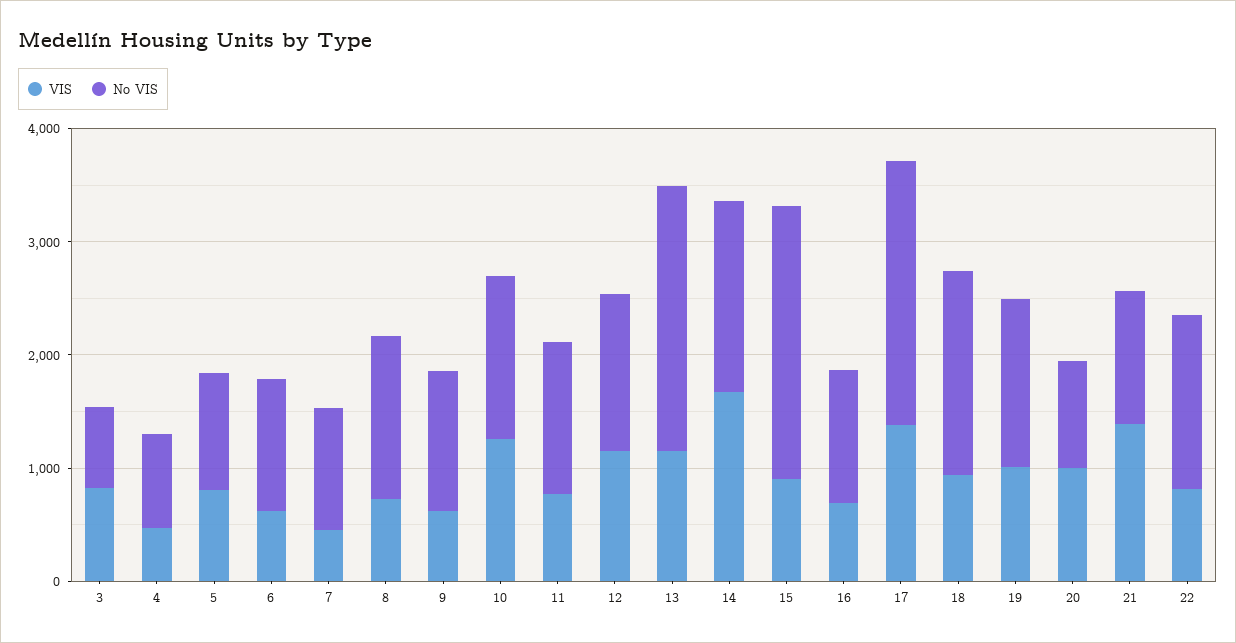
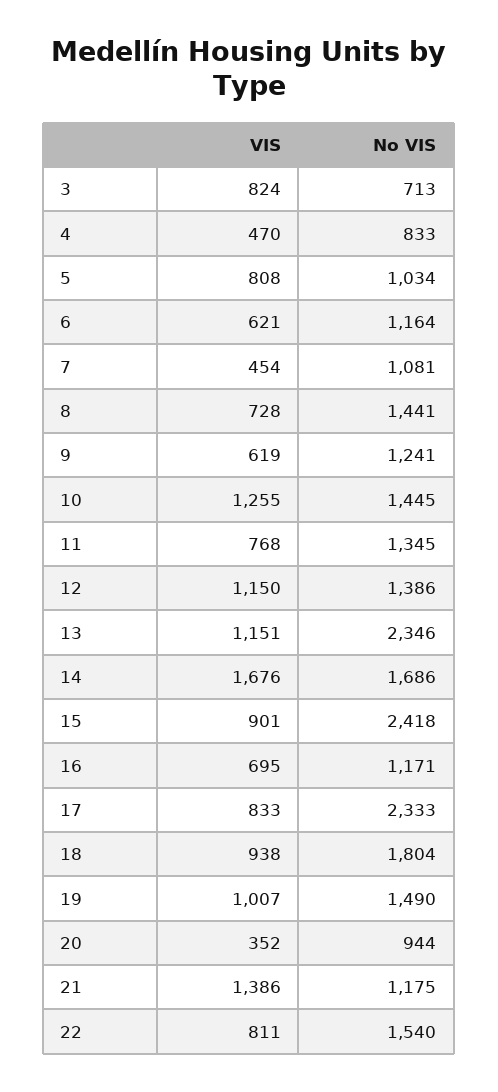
  {
    "VIS": {
      "3": 824,
      "4": 470,
      "5": 808,
      "6": 621,
      "7": 454,
      "8": 728,
      "9": 619,
      "10": 1255,
      "11": 768,
      "12": 1150,
      "13": 1151,
      "14": 1676,
      "15": 901,
      "16": 695,
-     "17": 1400,
+     "17": 833,
      "18": 938,
      "19": 1007,
-     "20": 1000,
+     "20": 352,
      "21": 1386,
      "22": 811
    },
    "No VIS": {
      "3": 713,
      "4": 833,
      "5": 1034,
      "6": 1164,
      "7": 1081,
      "8": 1441,
      "9": 1241,
      "10": 1445,
      "11": 1345,
      "12": 1386,
      "13": 2346,
      "14": 1686,
      "15": 2418,
      "16": 1171,
      "17": 2333,
      "18": 1804,
      "19": 1490,
      "20": 944,
      "21": 1175,
      "22": 1540
    }
  }

